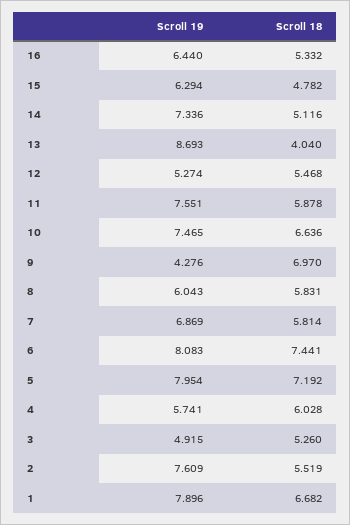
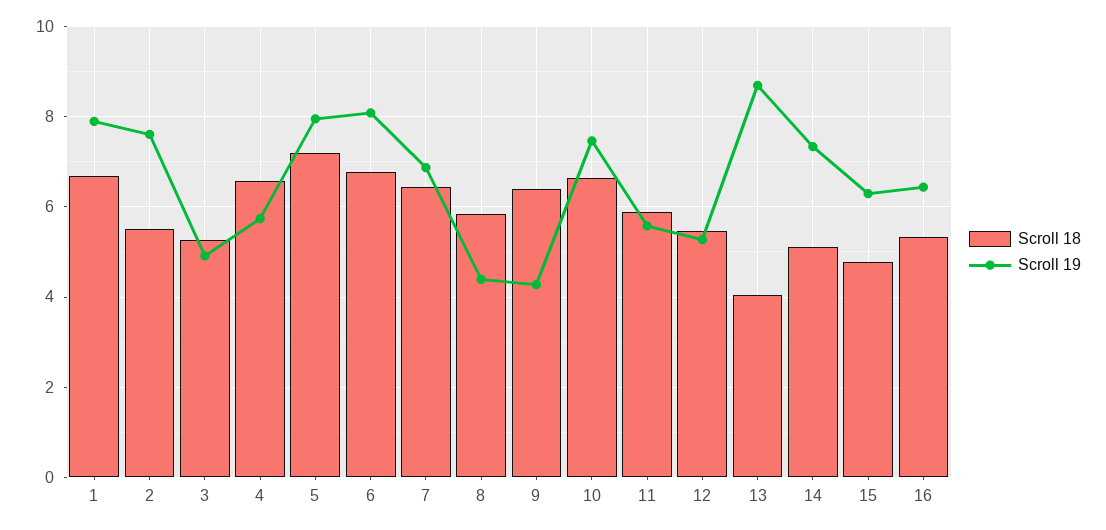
  {
    "Scroll 19": {
      "16": 6.44,
      "15": 6.294,
      "14": 7.336,
      "13": 8.693,
      "12": 5.274,
-     "11": 7.551,
+     "11": 5.6,
      "10": 7.465,
      "9": 4.276,
-     "8": 6.043,
+     "8": 4.4,
      "7": 6.869,
      "6": 8.083,
      "5": 7.954,
      "4": 5.741,
      "3": 4.915,
      "2": 7.609,
      "1": 7.896
    },
    "Scroll 18": {
      "16": 5.332,
      "15": 4.782,
      "14": 5.116,
      "13": 4.04,
      "12": 5.468,
      "11": 5.878,
      "10": 6.636,
-     "9": 6.97,
+     "9": 6.4,
      "8": 5.831,
-     "7": 5.814,
+     "7": 6.4,
-     "6": 7.441,
+     "6": 6.8,
      "5": 7.192,
-     "4": 6.028,
+     "4": 6.6,
      "3": 5.26,
      "2": 5.519,
      "1": 6.682
    }
  }

